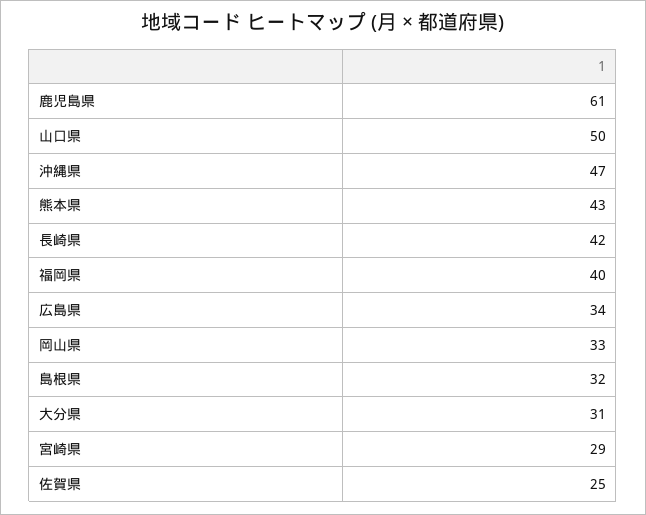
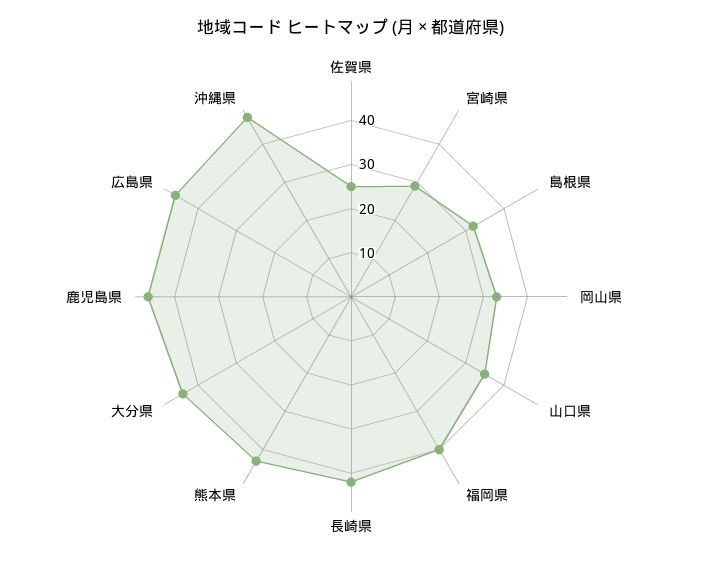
  {
-   "鹿児島県": 61,
+   "鹿児島県": 45,
-   "山口県": 50,
+   "山口県": 35,
    "沖縄県": 47,
    "熊本県": 43,
    "長崎県": 42,
    "福岡県": 40,
-   "広島県": 34,
+   "広島県": 45,
    "岡山県": 33,
    "島根県": 32,
-   "大分県": 31,
+   "大分県": 45,
    "宮崎県": 29,
    "佐賀県": 25
  }

